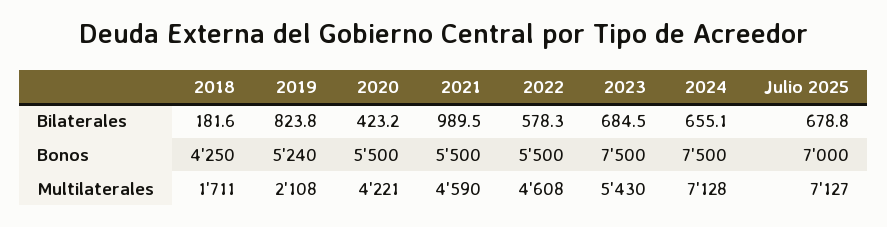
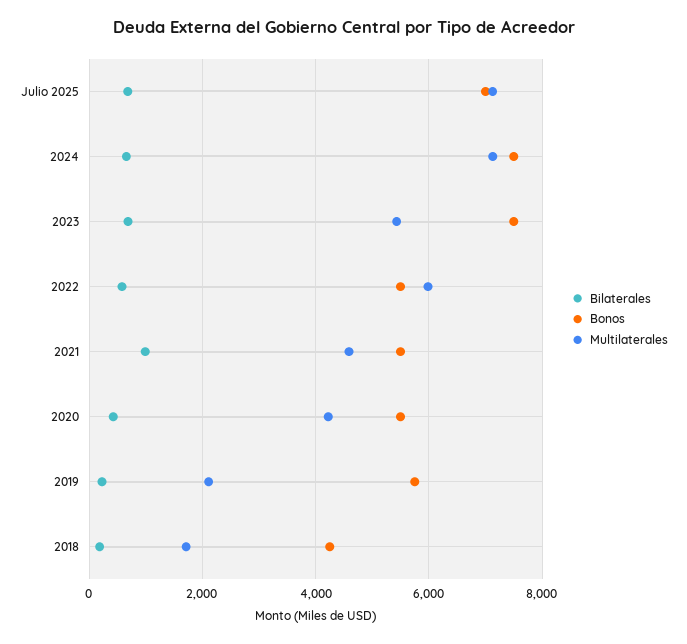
  {
    "Bilaterales": {
      "2018": 181.6,
-     "2019": 823.8,
+     "2019": 200,
      "2020": 423.2,
      "2021": 989.5,
      "2022": 578.3,
      "2023": 684.5,
      "2024": 655.1,
      "Julio 2025": 678.8
    },
    "Bonos": {
      "2018": 4250,
-     "2019": 5240,
+     "2019": 5800,
      "2020": 5500,
      "2021": 5500,
      "2022": 5500,
      "2023": 7500,
      "2024": 7500,
      "Julio 2025": 7000
    },
    "Multilaterales": {
      "2018": 1711,
      "2019": 2108,
      "2020": 4221,
      "2021": 4590,
-     "2022": 4608,
+     "2022": 6000,
      "2023": 5430,
      "2024": 7128,
      "Julio 2025": 7127
    }
  }

